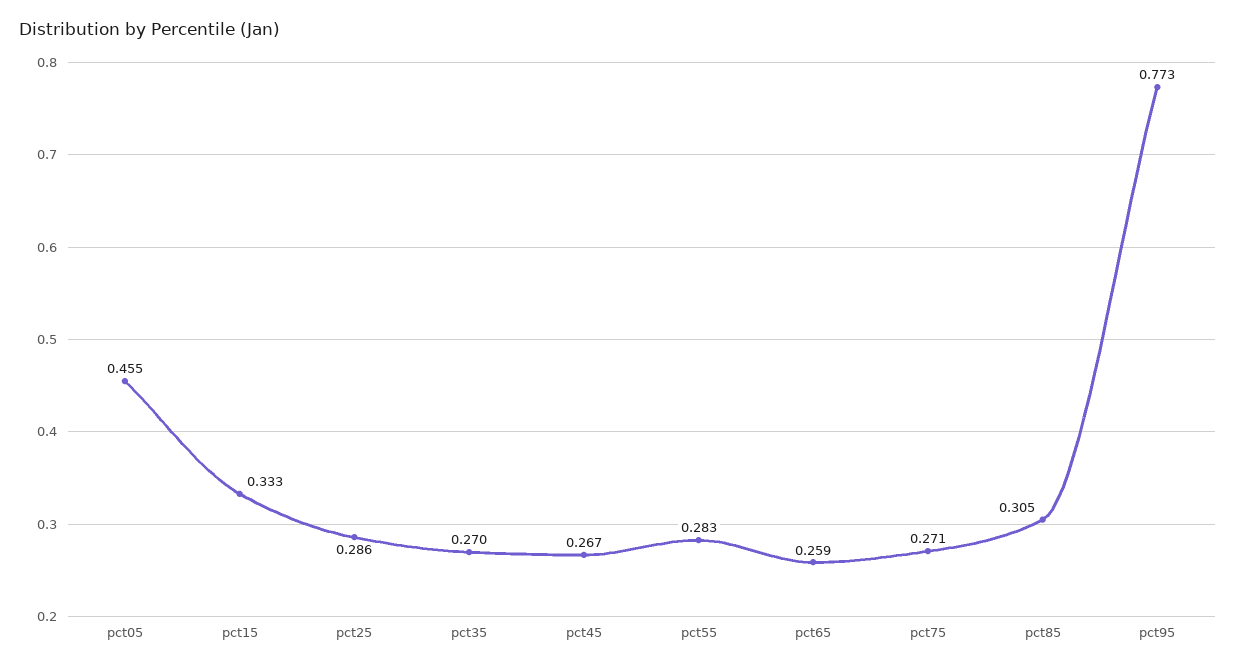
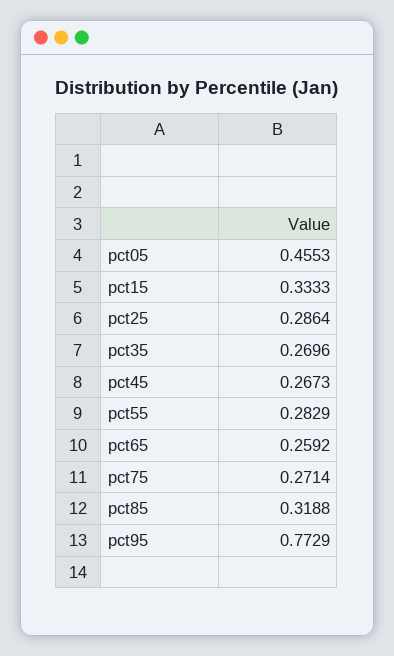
  {
    "pct05": 0.4553,
    "pct15": 0.3333,
    "pct25": 0.2864,
    "pct35": 0.2696,
    "pct45": 0.2673,
    "pct55": 0.2829,
    "pct65": 0.2592,
    "pct75": 0.2714,
-   "pct85": 0.305,
+   "pct85": 0.3188,
    "pct95": 0.7729
  }

